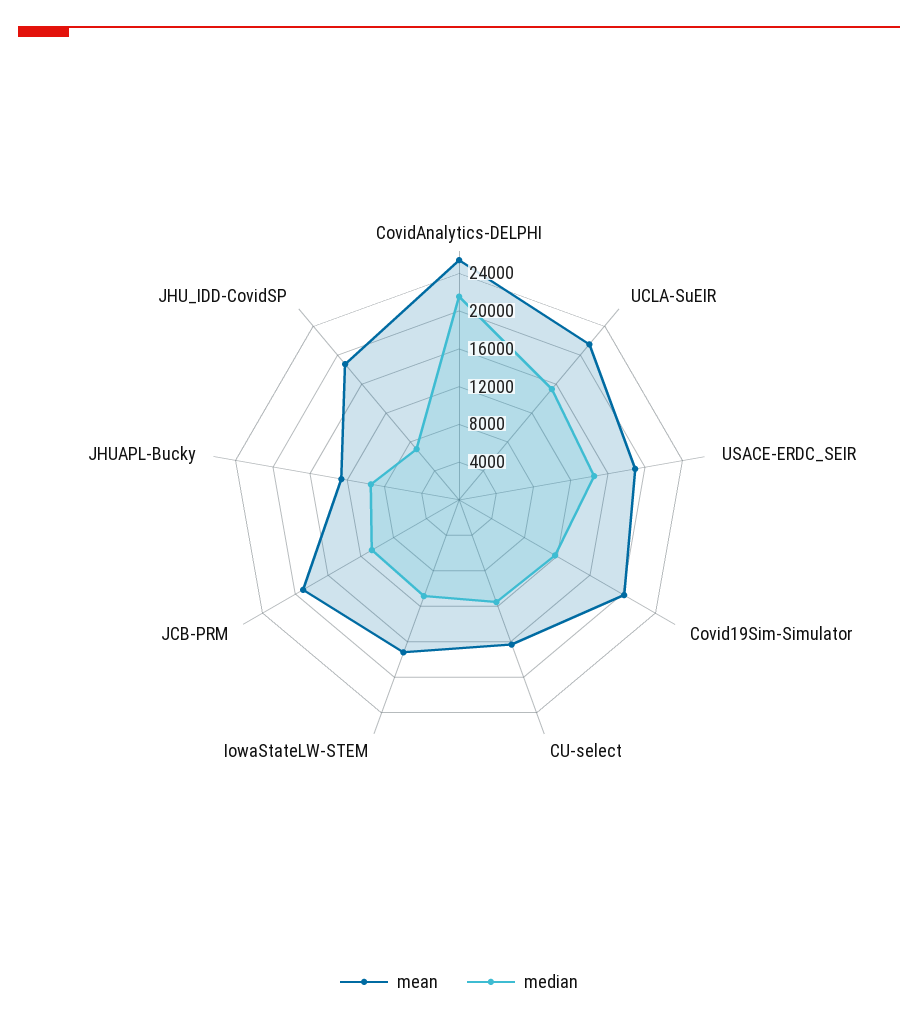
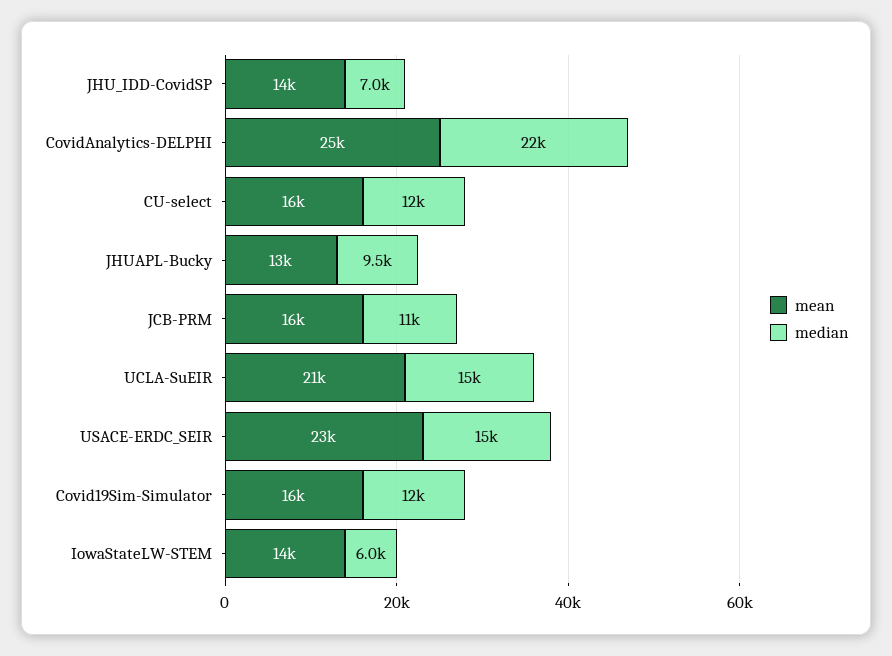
  {
    "mean": {
      "CovidAnalytics-DELPHI": 25000,
      "UCLA-SuEIR": 21000,
-     "USACE-ERDC_SEIR": 19000,
+     "USACE-ERDC_SEIR": 23000,
-     "Covid19Sim-Simulator": 20000,
+     "Covid19Sim-Simulator": 16000,
      "CU-select": 16000,
-     "IowaStateLW-STEM": 17000,
+     "IowaStateLW-STEM": 14000,
-     "JCB-PRM": 19000,
+     "JCB-PRM": 16000,
      "JHUAPL-Bucky": 13000,
-     "JHU_IDD-CovidSP": 19000
+     "JHU_IDD-CovidSP": 14000
    },
    "median": {
      "CovidAnalytics-DELPHI": 22000,
      "UCLA-SuEIR": 15000,
      "USACE-ERDC_SEIR": 15000,
      "Covid19Sim-Simulator": 12000,
      "CU-select": 12000,
-     "IowaStateLW-STEM": 11000,
+     "IowaStateLW-STEM": 6000,
      "JCB-PRM": 11000,
      "JHUAPL-Bucky": 9500,
      "JHU_IDD-CovidSP": 7000
    }
  }

